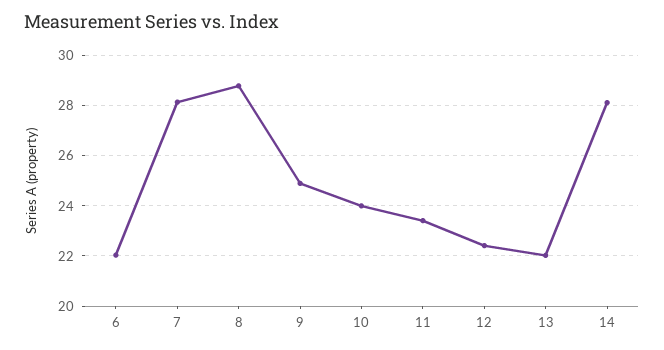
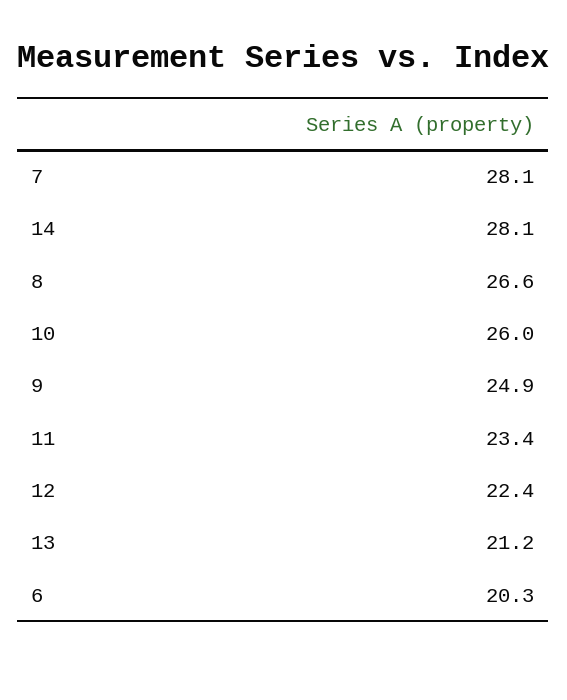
  {
-   "6": 22,
+   "6": 20.3,
    "7": 28.1,
-   "8": 28.75,
+   "8": 26.6,
    "9": 24.9,
-   "10": 24,
+   "10": 26,
    "11": 23.4,
    "12": 22.4,
-   "13": 22,
+   "13": 21.2,
    "14": 28.1
  }

